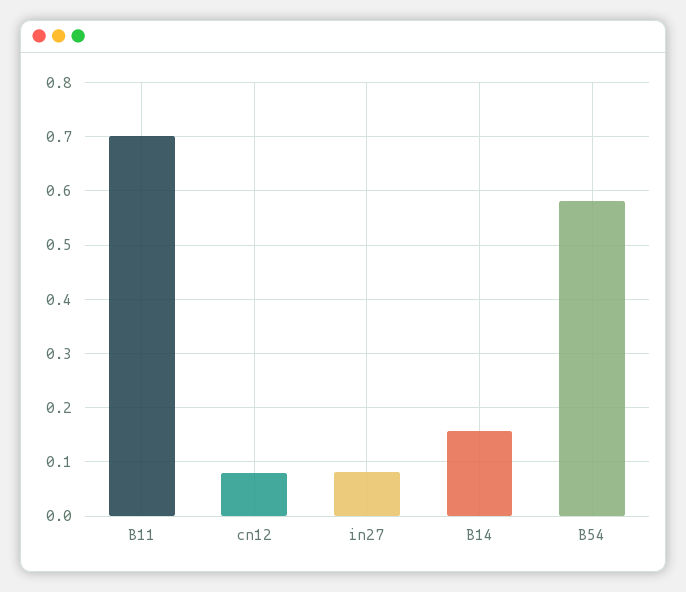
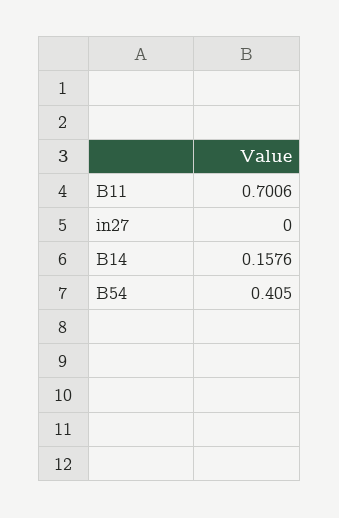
  {
    "B11": 0.7006,
-   "cn12": 0.08,
-   "in27": 0.08,
+   "in27": 0,
    "B14": 0.1576,
-   "B54": 0.58
+   "B54": 0.405
  }

